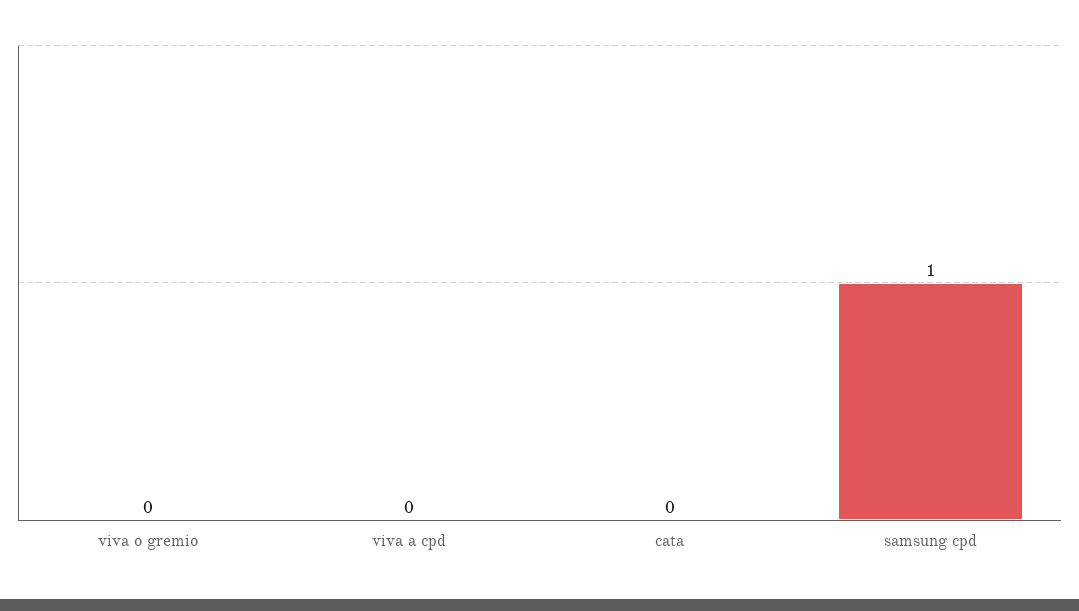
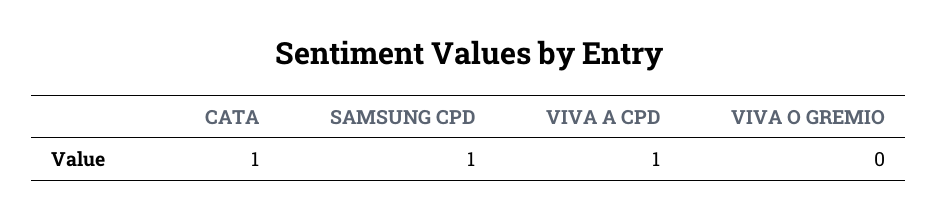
  {
    "viva o gremio": 0,
-   "viva a cpd": 0,
+   "viva a cpd": 1,
-   "cata": 0,
+   "cata": 1,
    "samsung cpd": 1
  }

